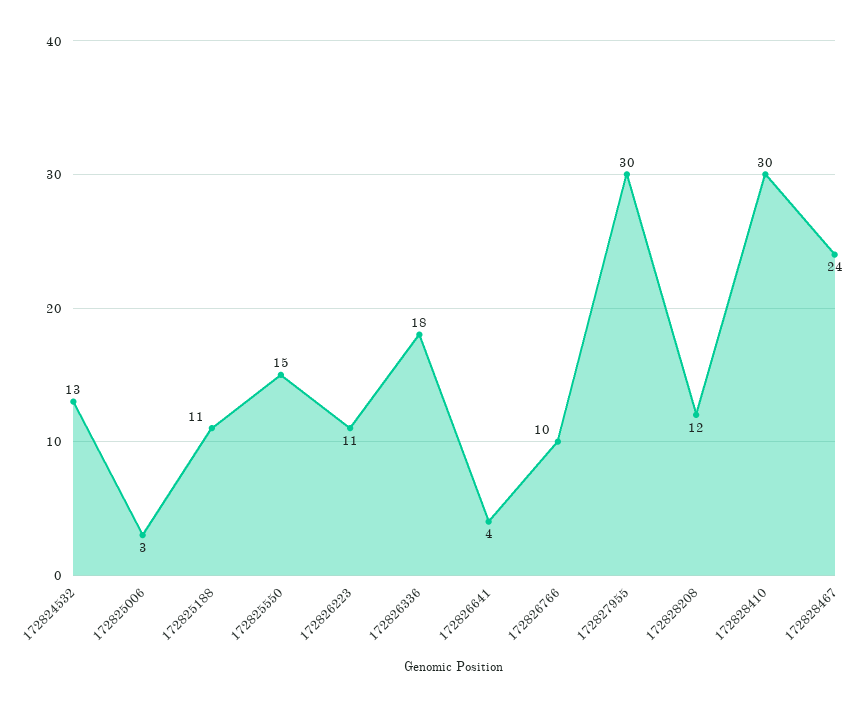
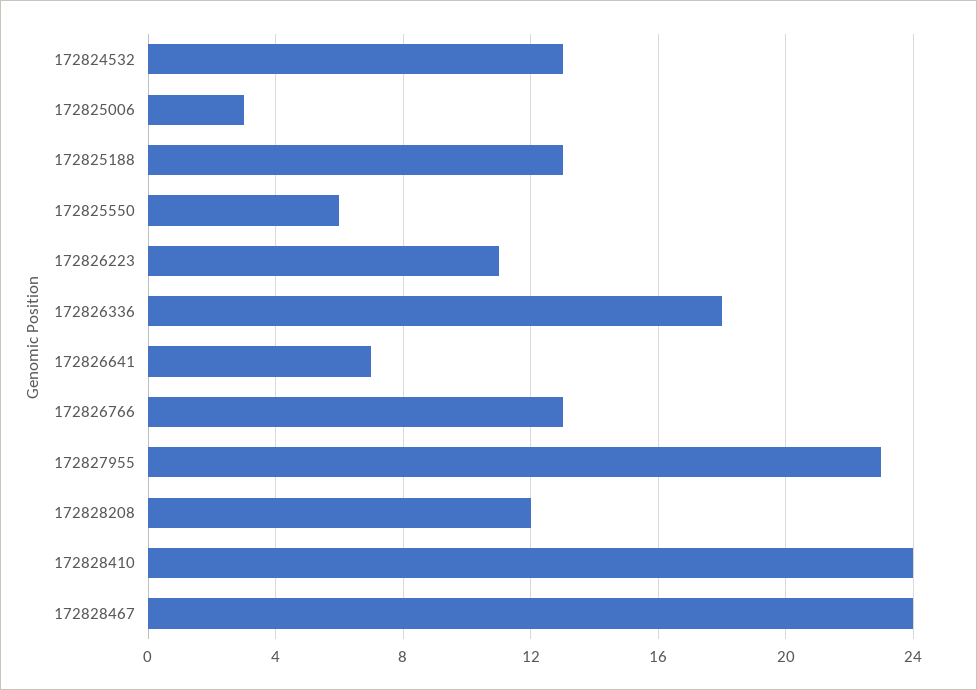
  {
    "172824532": 13,
    "172825006": 3,
-   "172825188": 11,
+   "172825188": 13,
-   "172825550": 15,
+   "172825550": 6,
    "172826223": 11,
    "172826336": 18,
-   "172826641": 4,
+   "172826641": 7,
-   "172826766": 10,
+   "172826766": 13,
-   "172827955": 30,
+   "172827955": 23,
    "172828208": 12,
-   "172828410": 30,
+   "172828410": 24,
    "172828467": 24
  }

